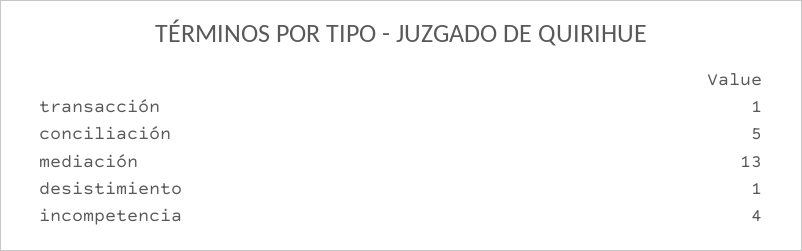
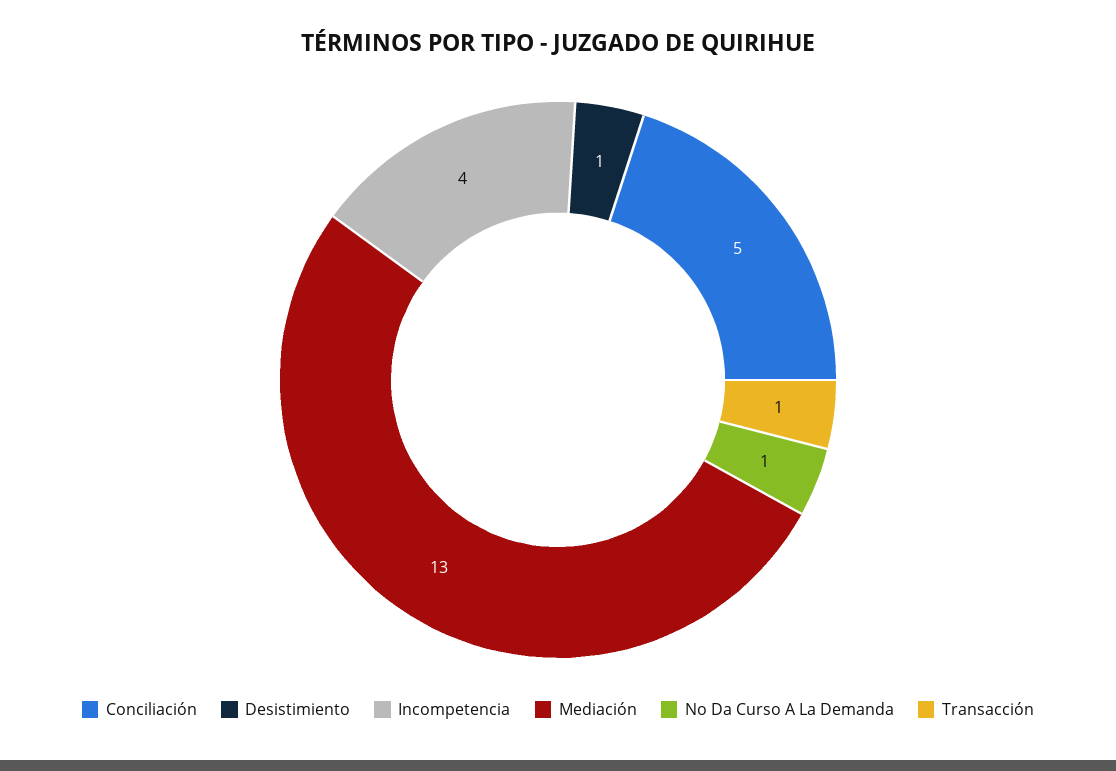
  {
    "transacción": 1,
    "conciliación": 5,
    "mediación": 13,
    "desistimiento": 1,
-   "incompetencia": 4
+   "incompetencia": 4,
+   "No Da Curso A La Demanda": 1
  }

